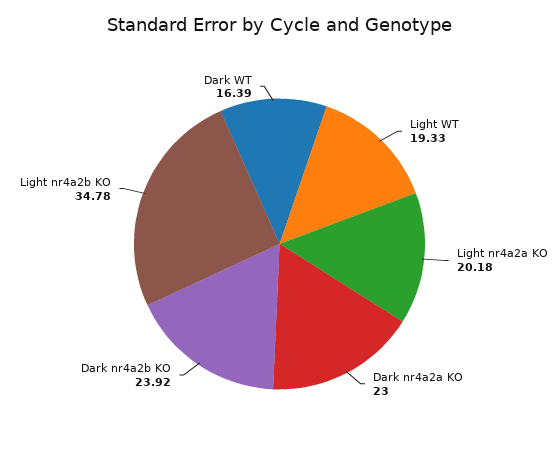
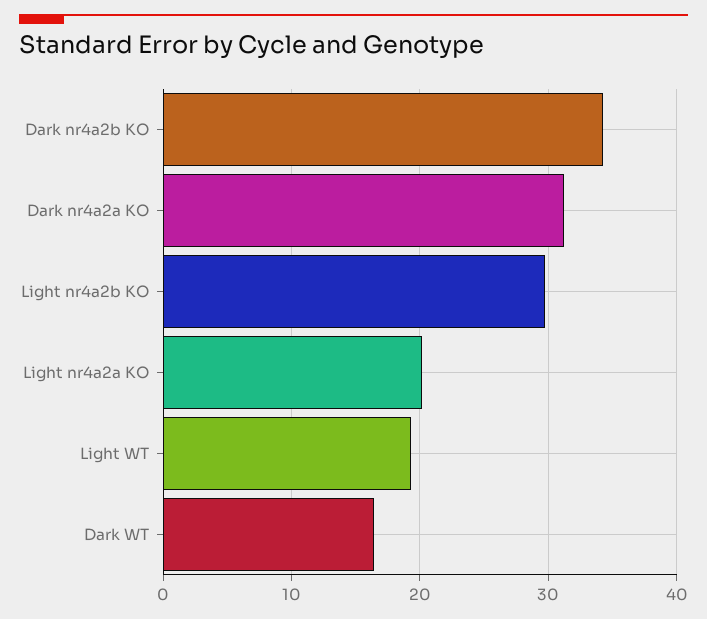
  {
    "Light WT": 19.33,
    "Light nr4a2a KO": 20.18,
-   "Dark nr4a2a KO": 23,
+   "Dark nr4a2a KO": 31,
-   "Dark nr4a2b KO": 23.92,
+   "Dark nr4a2b KO": 34,
-   "Light nr4a2b KO": 34.78,
+   "Light nr4a2b KO": 30,
    "Dark WT": 16.39
  }

